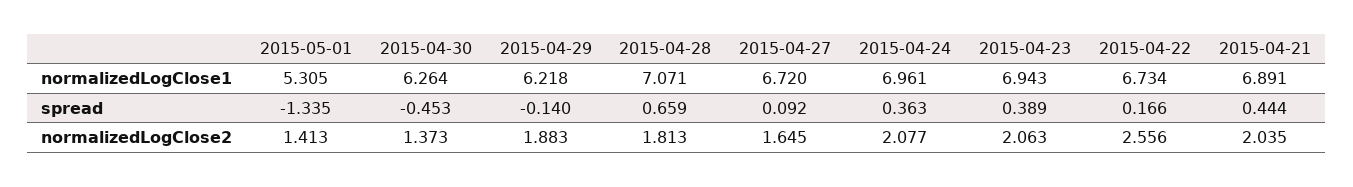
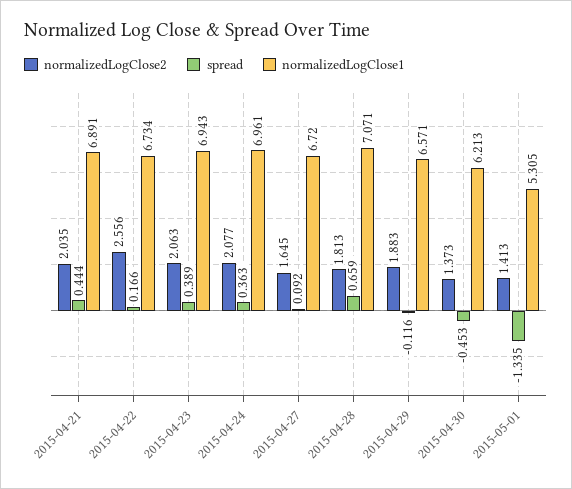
  {
    "normalizedLogClose1": {
      "2015-05-01": 5.305,
-     "2015-04-30": 6.264,
+     "2015-04-30": 6.213,
-     "2015-04-29": 6.218,
+     "2015-04-29": 6.571,
      "2015-04-28": 7.071,
      "2015-04-27": 6.72,
      "2015-04-24": 6.961,
      "2015-04-23": 6.943,
      "2015-04-22": 6.734,
      "2015-04-21": 6.891
    },
    "spread": {
      "2015-05-01": -1.335,
      "2015-04-30": -0.453,
-     "2015-04-29": -0.14,
+     "2015-04-29": -0.116,
      "2015-04-28": 0.659,
      "2015-04-27": 0.092,
      "2015-04-24": 0.363,
      "2015-04-23": 0.389,
      "2015-04-22": 0.166,
      "2015-04-21": 0.444
    },
    "normalizedLogClose2": {
      "2015-05-01": 1.413,
      "2015-04-30": 1.373,
      "2015-04-29": 1.883,
      "2015-04-28": 1.813,
      "2015-04-27": 1.645,
      "2015-04-24": 2.077,
      "2015-04-23": 2.063,
      "2015-04-22": 2.556,
      "2015-04-21": 2.035
    }
  }

